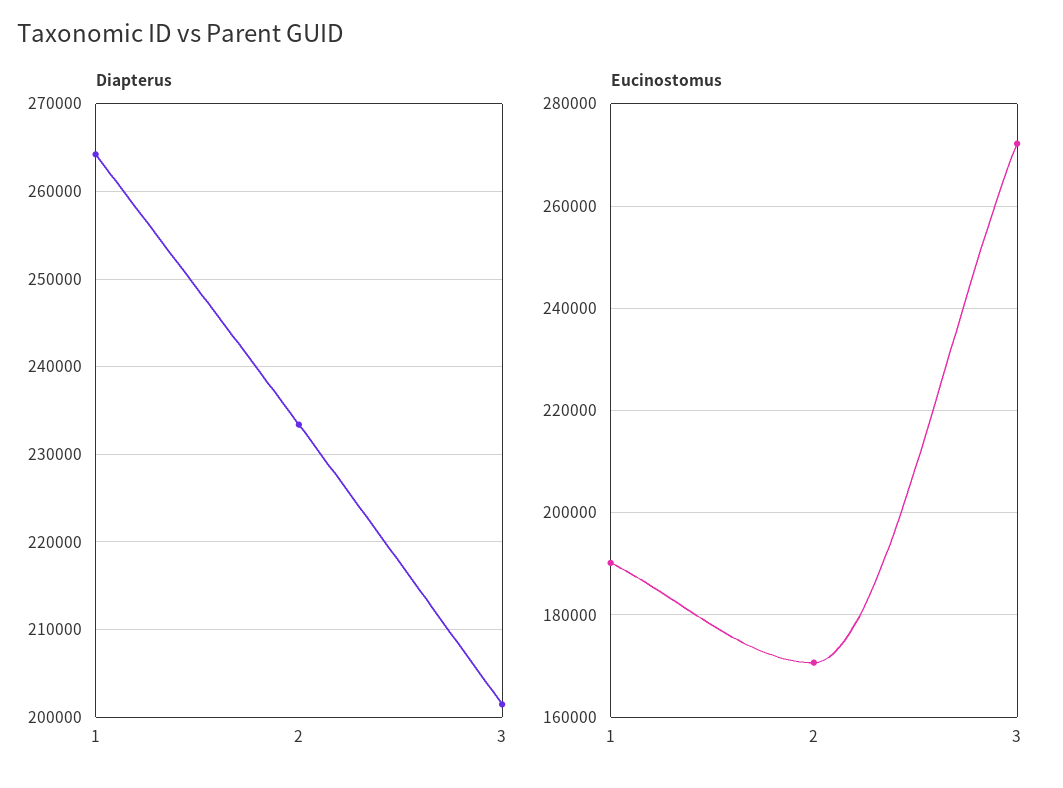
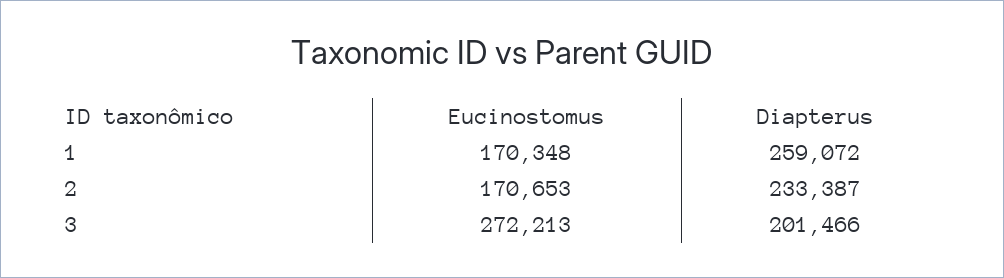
  {
    "Diapterus": {
-     "1": 264000,
+     "1": 259072,
      "2": 233387,
      "3": 201466
    },
    "Eucinostomus": {
-     "1": 190000,
+     "1": 170348,
      "2": 170653,
      "3": 272213
    }
  }

